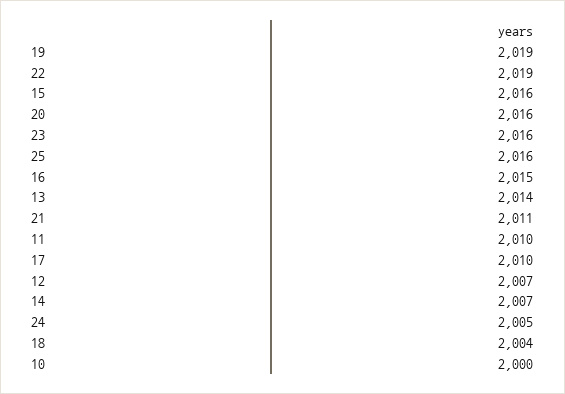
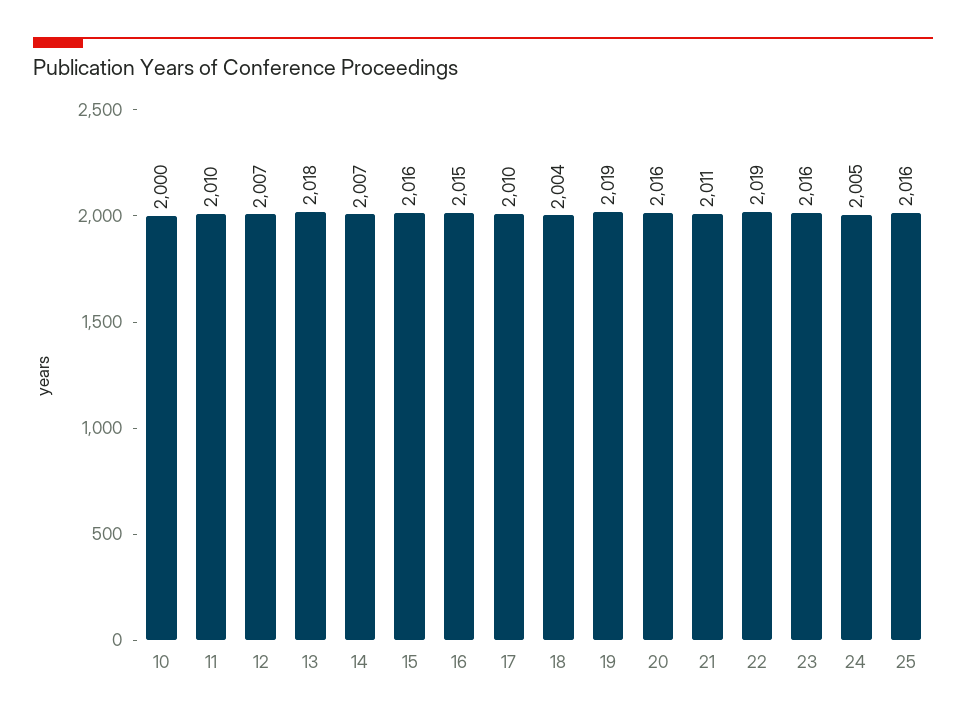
  {
    "19": 2019,
    "22": 2019,
    "15": 2016,
    "20": 2016,
    "23": 2016,
    "25": 2016,
    "16": 2015,
-   "13": 2014,
+   "13": 2018,
    "21": 2011,
    "11": 2010,
    "17": 2010,
    "12": 2007,
    "14": 2007,
    "24": 2005,
    "18": 2004,
    "10": 2000
  }

